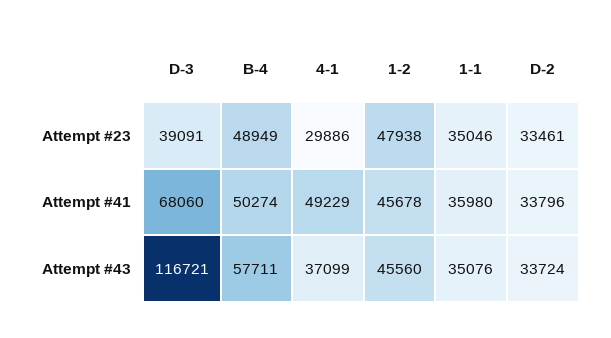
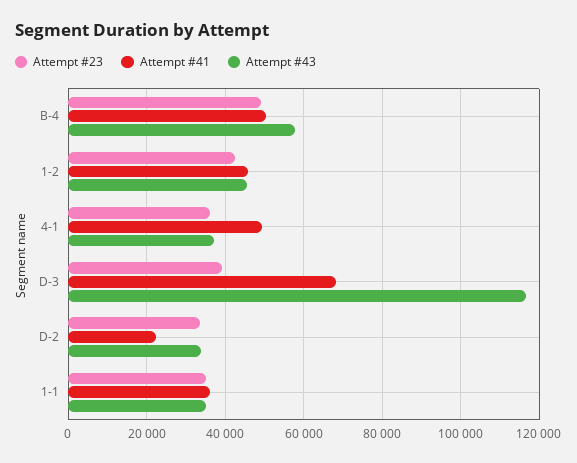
  {
    "Attempt #23": {
      "D-3": 39091,
      "B-4": 48949,
-     "4-1": 29886,
+     "4-1": 36000,
-     "1-2": 47938,
+     "1-2": 42000,
      "1-1": 35046,
      "D-2": 33461
    },
    "Attempt #41": {
      "D-3": 68060,
      "B-4": 50274,
      "4-1": 49229,
      "1-2": 45678,
      "1-1": 35980,
-     "D-2": 33796
+     "D-2": 22000
    },
    "Attempt #43": {
      "D-3": 116721,
      "B-4": 57711,
      "4-1": 37099,
      "1-2": 45560,
      "1-1": 35076,
      "D-2": 33724
    }
  }

